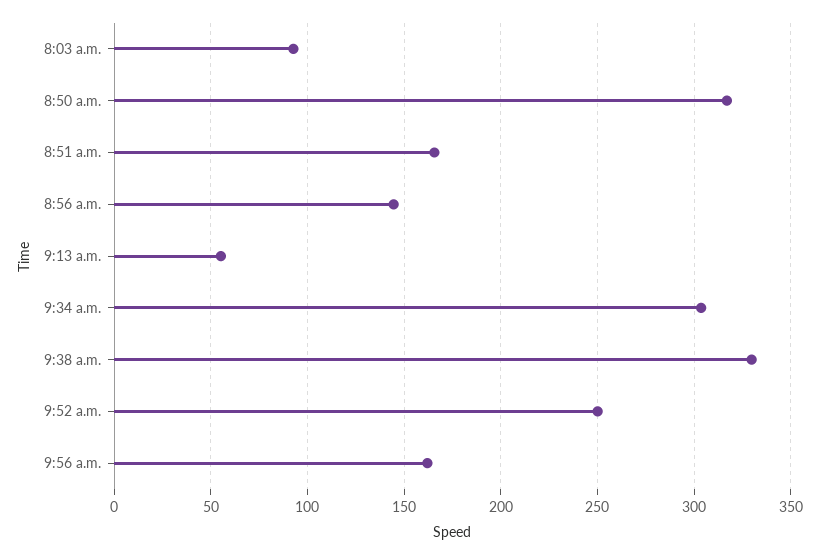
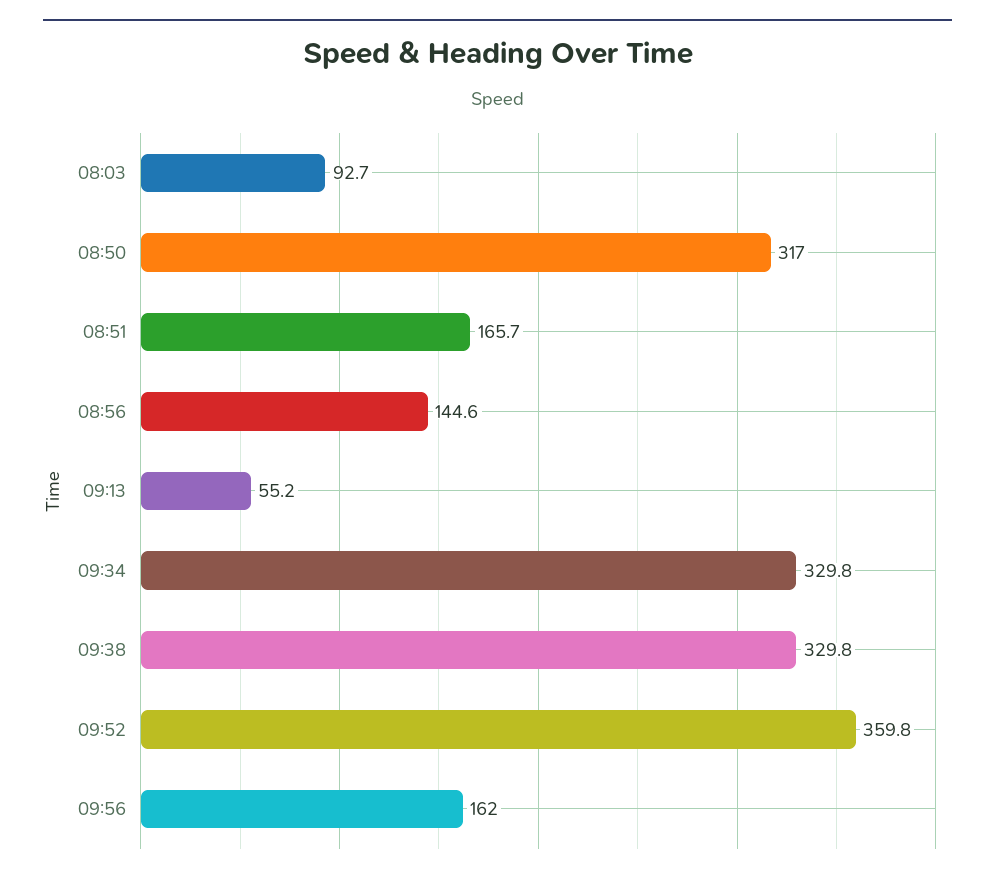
  {
    "8:03 a.m.": 92.7,
    "8:50 a.m.": 317,
    "8:51 a.m.": 165.7,
    "8:56 a.m.": 144.6,
    "9:13 a.m.": 55.2,
-   "9:34 a.m.": 305,
+   "9:34 a.m.": 329.8,
    "9:38 a.m.": 329.8,
-   "9:52 a.m.": 250,
+   "9:52 a.m.": 359.8,
    "9:56 a.m.": 162
  }

